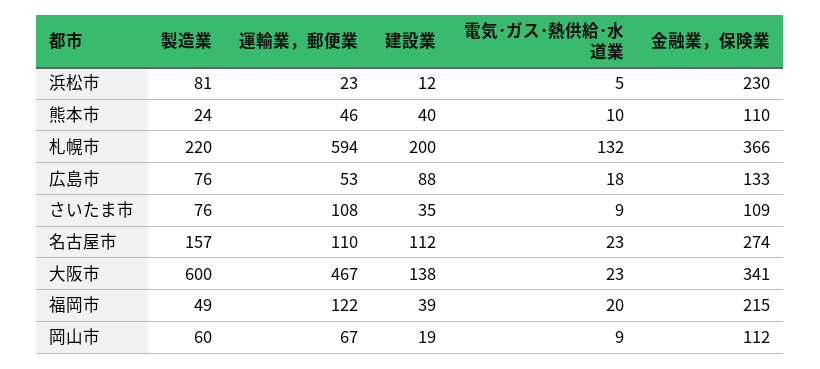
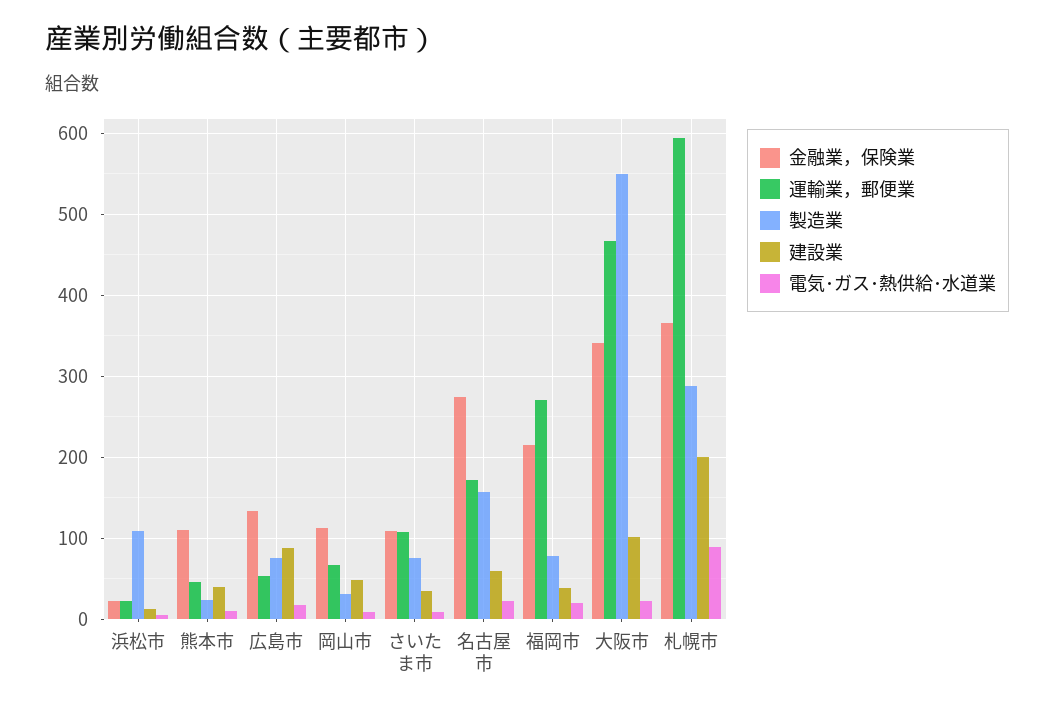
  {
    "製造業": {
-     "浜松市": 81,
+     "浜松市": 110,
      "熊本市": 24,
-     "札幌市": 220,
+     "札幌市": 290,
      "広島市": 76,
      "さいたま市": 76,
      "名古屋市": 157,
-     "大阪市": 600,
+     "大阪市": 550,
-     "福岡市": 49,
+     "福岡市": 80,
-     "岡山市": 60
+     "岡山市": 30
    },
    "運輸業，郵便業": {
      "浜松市": 23,
      "熊本市": 46,
      "札幌市": 594,
      "広島市": 53,
      "さいたま市": 108,
-     "名古屋市": 110,
+     "名古屋市": 170,
      "大阪市": 467,
-     "福岡市": 122,
+     "福岡市": 270,
      "岡山市": 67
    },
    "建設業": {
      "浜松市": 12,
      "熊本市": 40,
      "札幌市": 200,
      "広島市": 88,
      "さいたま市": 35,
-     "名古屋市": 112,
+     "名古屋市": 60,
-     "大阪市": 138,
+     "大阪市": 100,
      "福岡市": 39,
-     "岡山市": 19
+     "岡山市": 50
    },
    "電気･ガス･熱供給･水道業": {
      "浜松市": 5,
      "熊本市": 10,
-     "札幌市": 132,
+     "札幌市": 90,
      "広島市": 18,
      "さいたま市": 9,
      "名古屋市": 23,
      "大阪市": 23,
      "福岡市": 20,
      "岡山市": 9
    },
    "金融業，保険業": {
-     "浜松市": 230,
+     "浜松市": 20,
      "熊本市": 110,
      "札幌市": 366,
      "広島市": 133,
      "さいたま市": 109,
      "名古屋市": 274,
      "大阪市": 341,
      "福岡市": 215,
      "岡山市": 112
    }
  }

